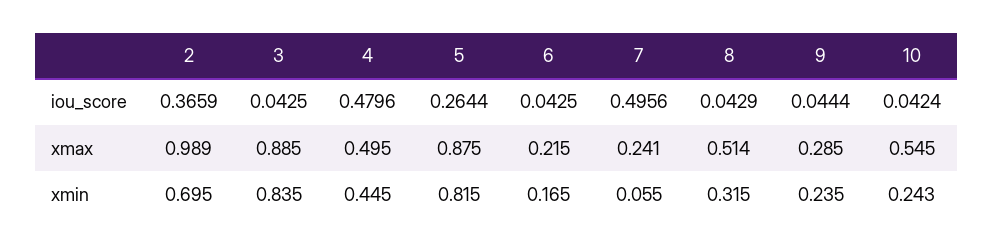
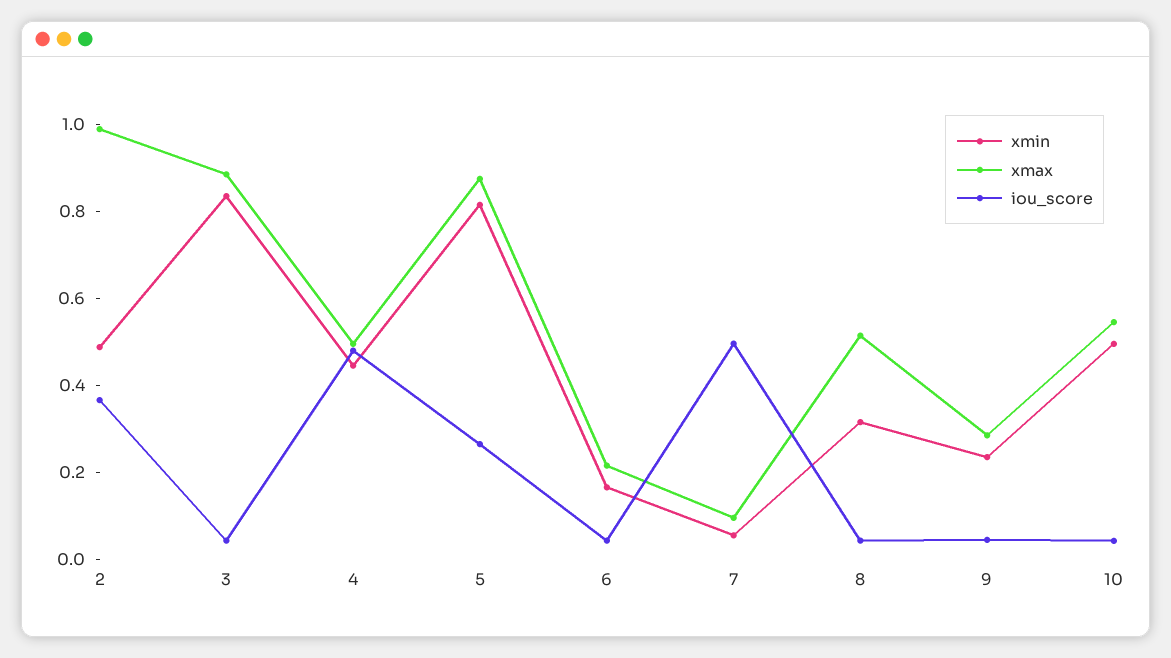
  {
    "iou_score": {
      "2": 0.3659,
      "3": 0.0425,
      "4": 0.4796,
      "5": 0.2644,
      "6": 0.0425,
      "7": 0.4956,
      "8": 0.0429,
      "9": 0.0444,
      "10": 0.0424
    },
    "xmax": {
      "2": 0.989,
      "3": 0.885,
      "4": 0.495,
      "5": 0.875,
      "6": 0.215,
-     "7": 0.241,
+     "7": 0.1,
      "8": 0.514,
      "9": 0.285,
      "10": 0.545
    },
    "xmin": {
-     "2": 0.695,
+     "2": 0.5,
      "3": 0.835,
      "4": 0.445,
      "5": 0.815,
      "6": 0.165,
      "7": 0.055,
      "8": 0.315,
      "9": 0.235,
-     "10": 0.243
+     "10": 0.5
    }
  }

